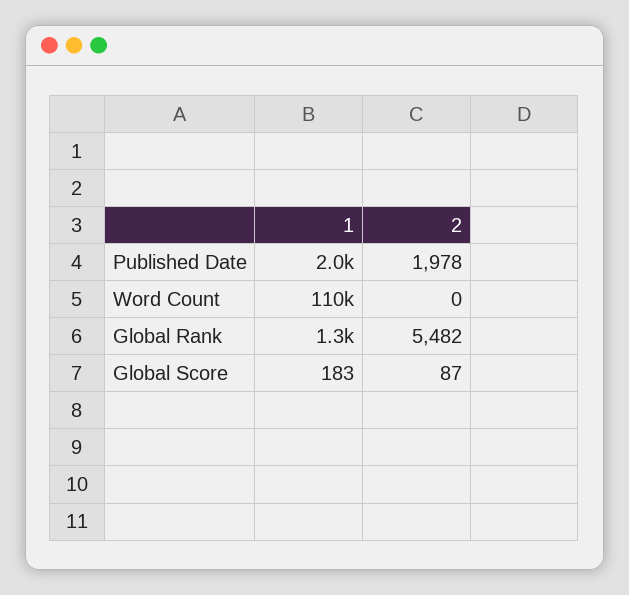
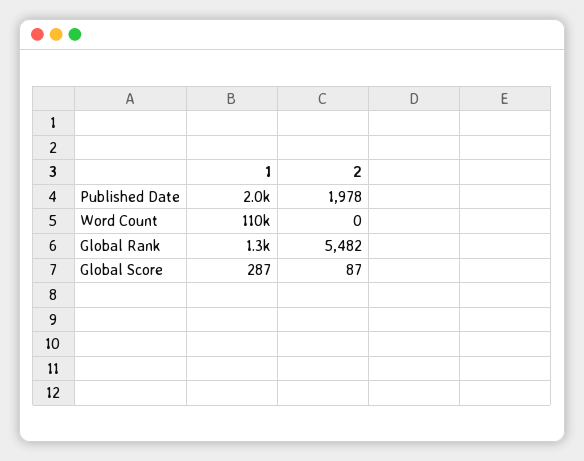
  {
    "1": {
      "Published Date": 2000,
      "Word Count": 110000,
      "Global Rank": 1300,
-     "Global Score": 183
+     "Global Score": 287
    },
    "2": {
      "Published Date": 1978,
      "Word Count": 0,
      "Global Rank": 5482,
      "Global Score": 87
    }
  }

